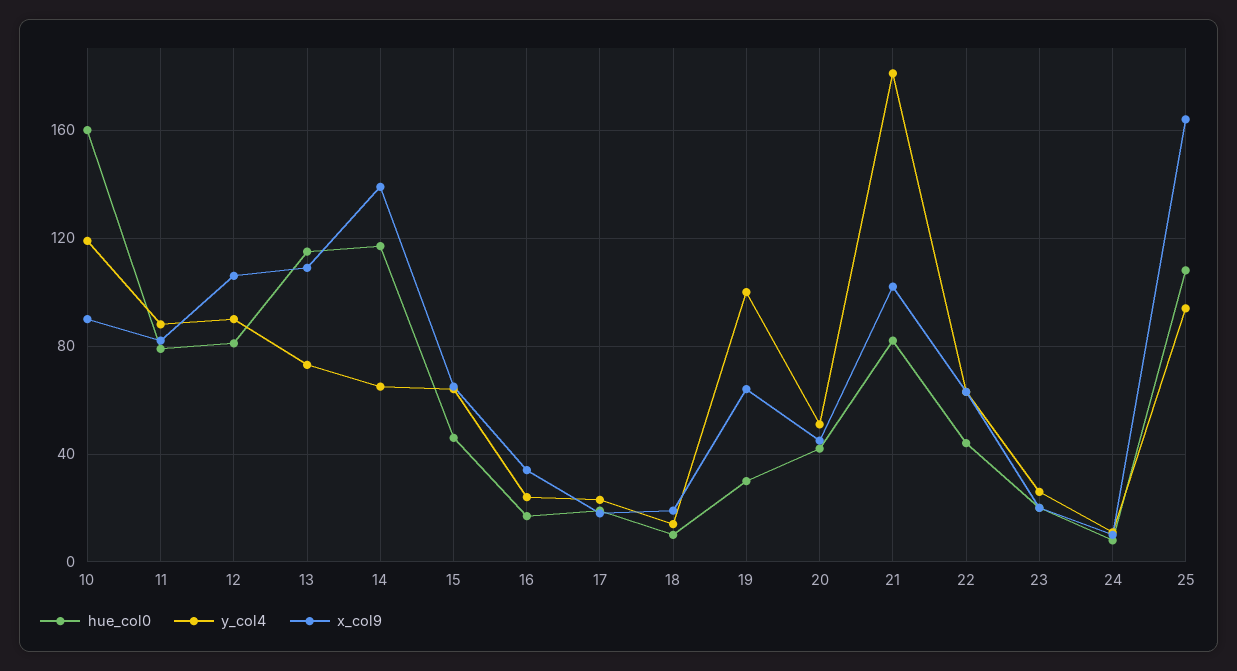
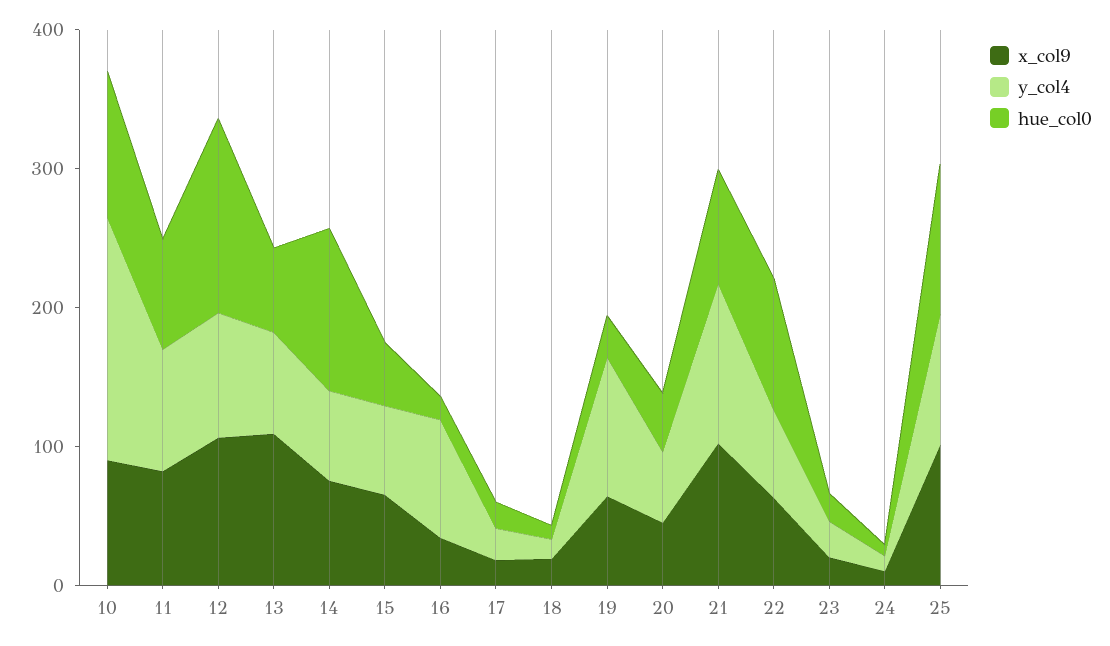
  {
    "hue_col0": {
-     "10": 160,
+     "10": 100,
      "11": 80,
-     "12": 80,
+     "12": 140,
-     "13": 115,
+     "13": 60,
      "14": 115,
      "15": 45,
      "16": 15,
      "17": 20,
      "18": 10,
      "19": 30,
      "20": 40,
      "21": 80,
-     "22": 45,
+     "22": 100,
      "23": 20,
      "24": 10,
      "25": 110
    },
    "y_col4": {
-     "10": 120,
+     "10": 180,
      "11": 90,
      "12": 90,
      "13": 75,
      "14": 65,
      "15": 65,
-     "16": 25,
+     "16": 80,
      "17": 25,
      "18": 15,
      "19": 100,
      "20": 50,
-     "21": 180,
+     "21": 120,
      "22": 65,
      "23": 25,
      "24": 10,
      "25": 95
    },
    "x_col9": {
      "10": 90,
      "11": 80,
      "12": 105,
      "13": 110,
-     "14": 140,
+     "14": 80,
      "15": 65,
      "16": 35,
      "17": 20,
      "18": 20,
      "19": 65,
      "20": 45,
      "21": 100,
      "22": 65,
      "23": 20,
      "24": 10,
-     "25": 165
+     "25": 100
    }
  }

